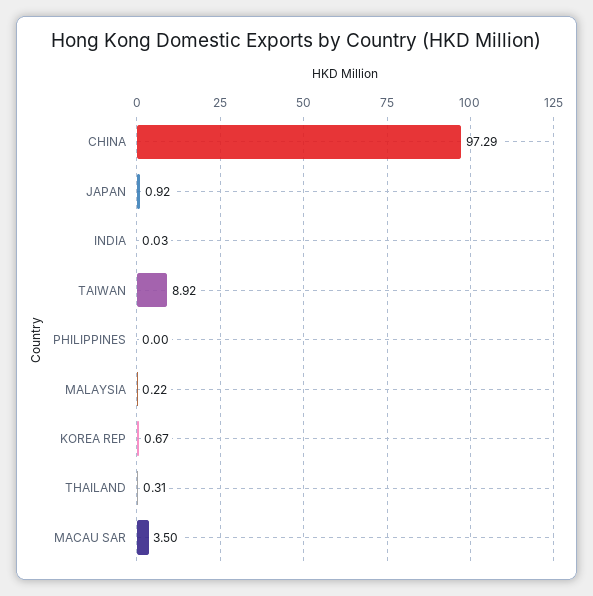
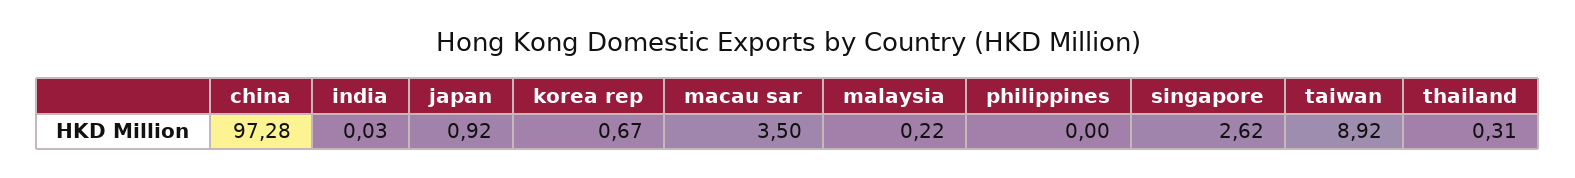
  {
-   "CHINA": 97.29,
+   "CHINA": 97.28,
    "JAPAN": 0.92,
    "INDIA": 0.03,
    "TAIWAN": 8.92,
    "PHILIPPINES": 0,
    "MALAYSIA": 0.22,
    "KOREA REP": 0.67,
    "THAILAND": 0.31,
-   "MACAU SAR": 3.5
+   "MACAU SAR": 3.5,
+   "singapore": 2.62
  }

